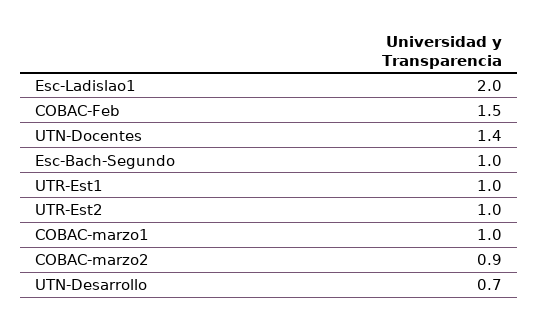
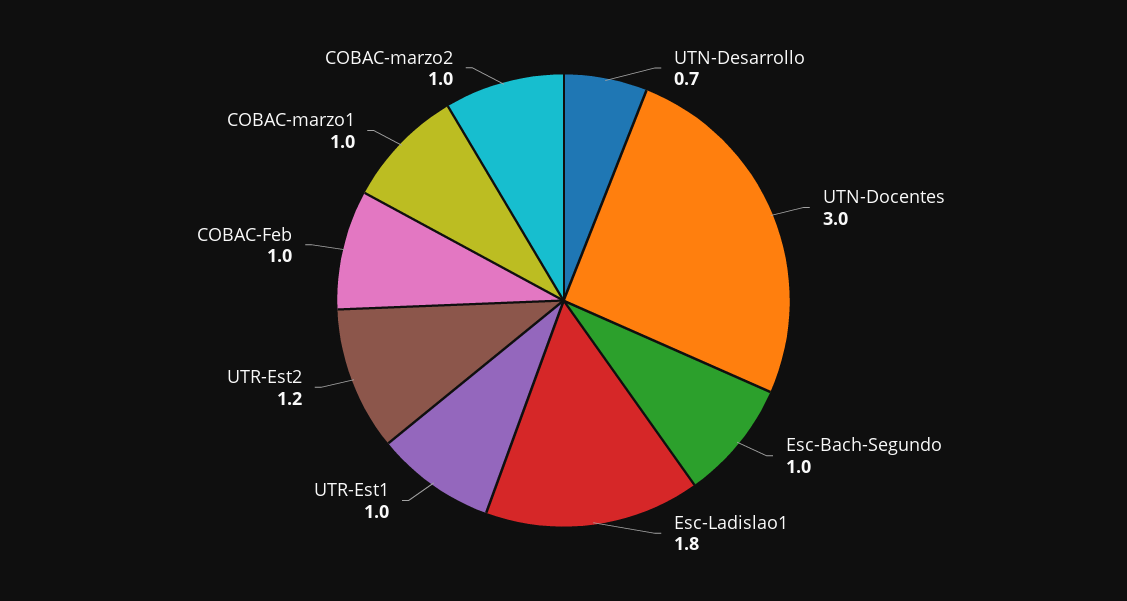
  {
-   "Esc-Ladislao1": 2,
+   "Esc-Ladislao1": 1.8,
-   "COBAC-Feb": 1.5,
+   "COBAC-Feb": 1,
-   "UTN-Docentes": 1.4,
+   "UTN-Docentes": 3,
    "Esc-Bach-Segundo": 1,
    "UTR-Est1": 1,
-   "UTR-Est2": 1,
+   "UTR-Est2": 1.2,
    "COBAC-marzo1": 1,
-   "COBAC-marzo2": 0.9,
+   "COBAC-marzo2": 1,
    "UTN-Desarrollo": 0.7
  }

